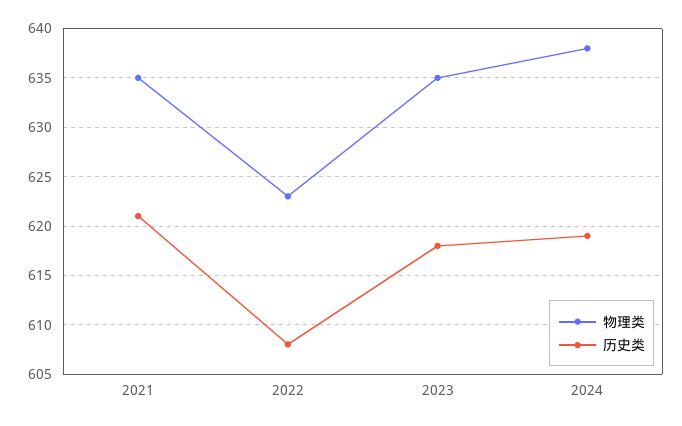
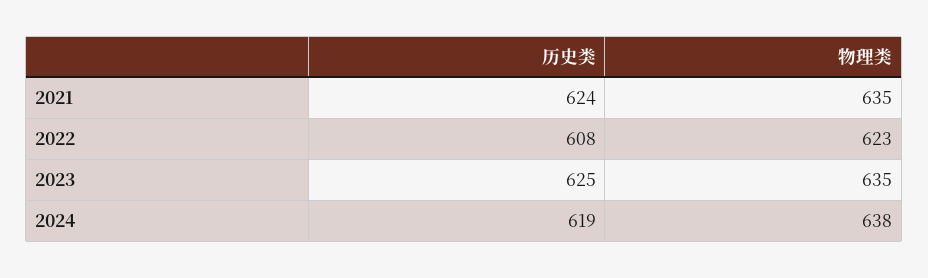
  {
    "物理类": {
      "2021": 635,
      "2022": 623,
      "2023": 635,
      "2024": 638
    },
    "历史类": {
-     "2021": 621,
+     "2021": 624,
      "2022": 608,
-     "2023": 618,
+     "2023": 625,
      "2024": 619
    }
  }

